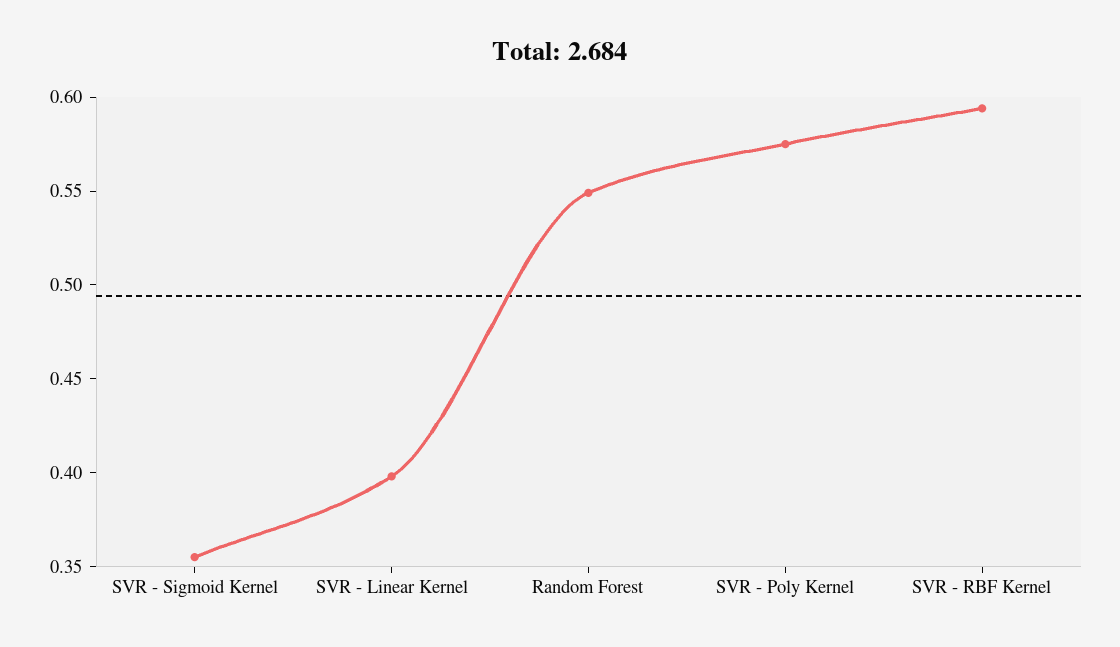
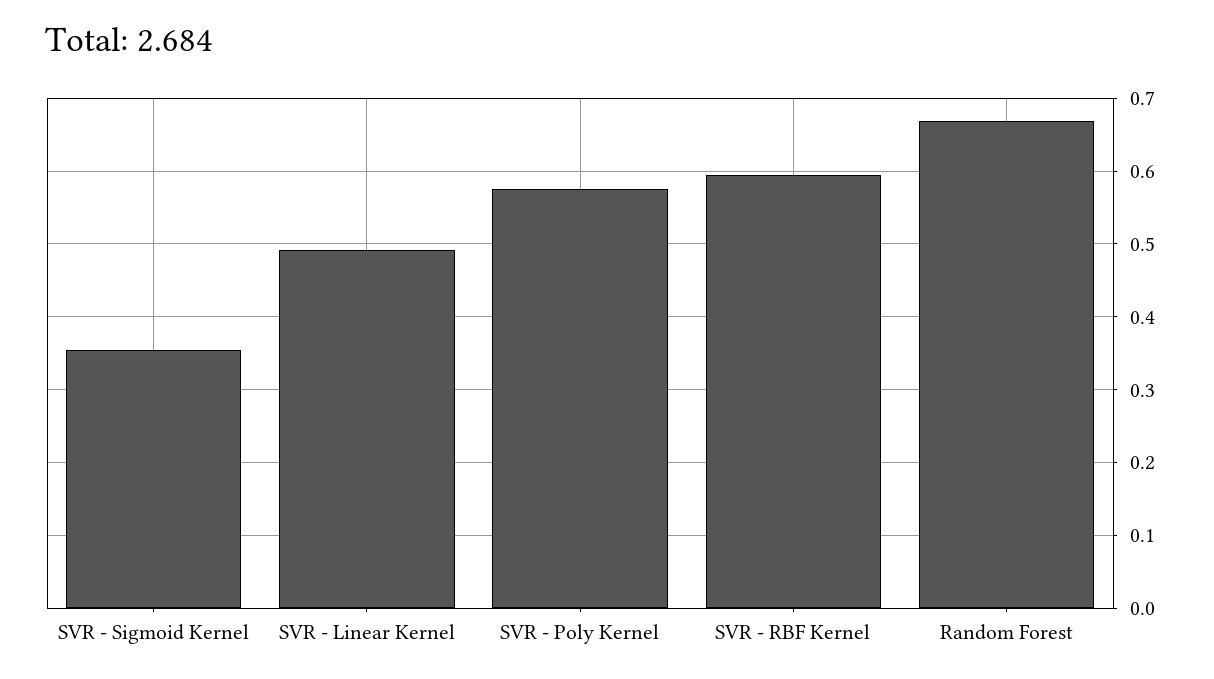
  {
    "SVR - Sigmoid Kernel": 0.36,
-   "SVR - Linear Kernel": 0.4,
+   "SVR - Linear Kernel": 0.49,
-   "Random Forest": 0.55,
+   "Random Forest": 0.67,
    "SVR - Poly Kernel": 0.58,
    "SVR - RBF Kernel": 0.59
  }

